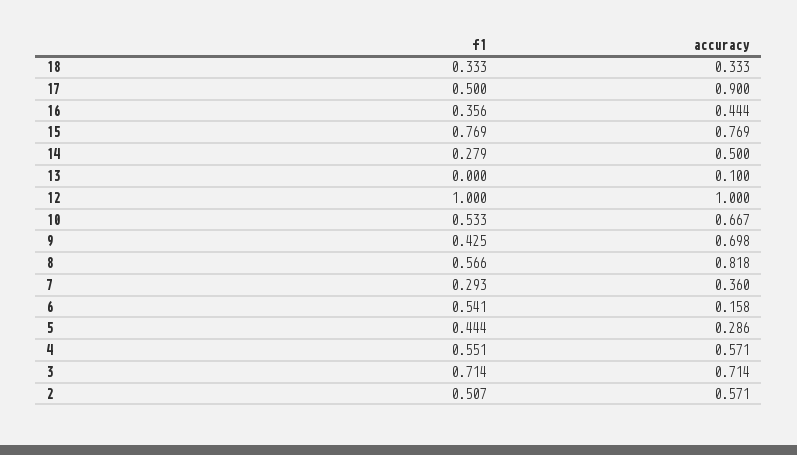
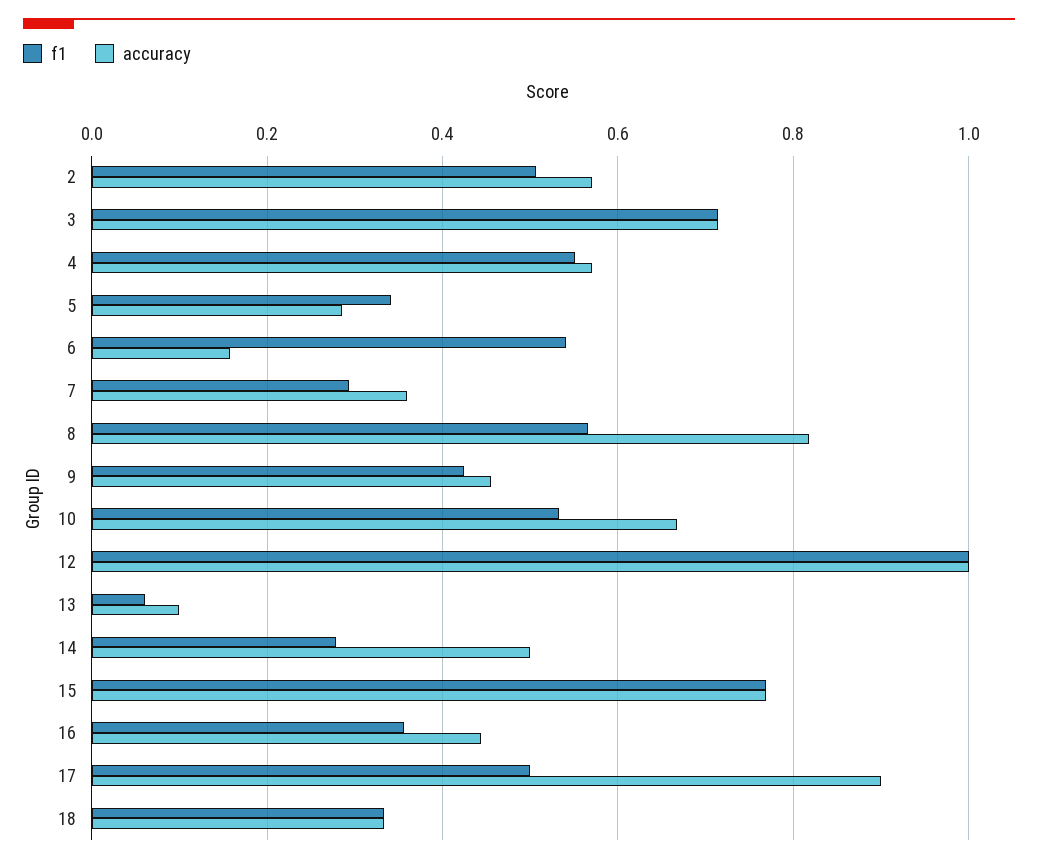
  {
    "f1": {
      "18": 0.333,
      "17": 0.5,
      "16": 0.356,
      "15": 0.769,
      "14": 0.279,
-     "13": 0,
+     "13": 0.06,
      "12": 1,
      "10": 0.533,
      "9": 0.425,
      "8": 0.566,
      "7": 0.293,
      "6": 0.541,
-     "5": 0.444,
+     "5": 0.34,
      "4": 0.551,
      "3": 0.714,
      "2": 0.507
    },
    "accuracy": {
      "18": 0.333,
      "17": 0.9,
      "16": 0.444,
      "15": 0.769,
      "14": 0.5,
      "13": 0.1,
      "12": 1,
      "10": 0.667,
-     "9": 0.698,
+     "9": 0.46,
      "8": 0.818,
      "7": 0.36,
      "6": 0.158,
      "5": 0.286,
      "4": 0.571,
      "3": 0.714,
      "2": 0.571
    }
  }

